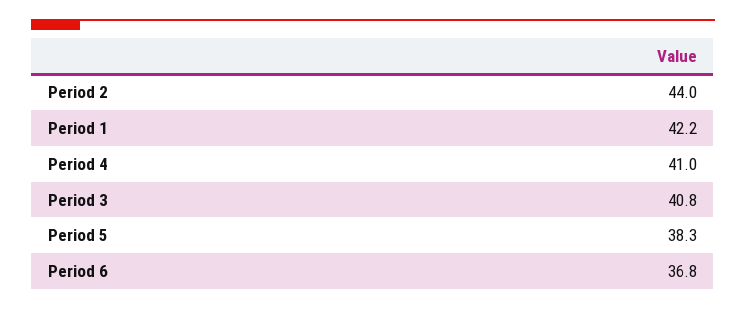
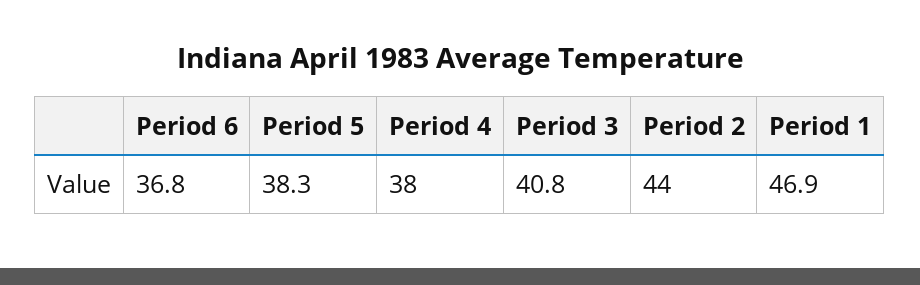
  {
    "Period 2": 44,
-   "Period 1": 42.2,
+   "Period 1": 46.9,
-   "Period 4": 41,
+   "Period 4": 38,
    "Period 3": 40.8,
    "Period 5": 38.3,
    "Period 6": 36.8
  }

